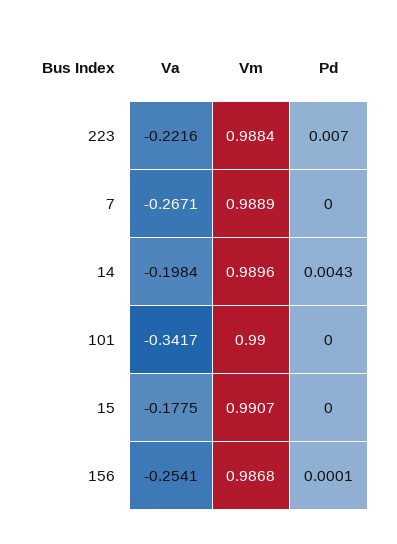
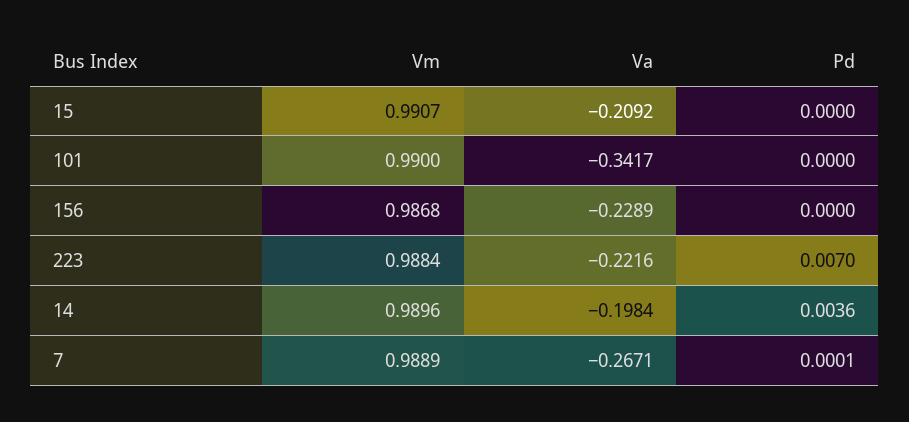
  {
    "Va": {
      "223": -0.2216,
      "7": -0.2671,
      "14": -0.1984,
      "101": -0.3417,
-     "15": -0.1775,
+     "15": -0.2092,
-     "156": -0.2541
+     "156": -0.2289
    },
    "Vm": {
      "223": 0.9884,
      "7": 0.9889,
      "14": 0.9896,
      "101": 0.99,
      "15": 0.9907,
      "156": 0.9868
    },
    "Pd": {
      "223": 0.007,
-     "7": 0,
+     "7": 0.0001,
-     "14": 0.0043,
+     "14": 0.0036,
      "101": 0,
      "15": 0,
-     "156": 0.0001
+     "156": 0
    }
  }

